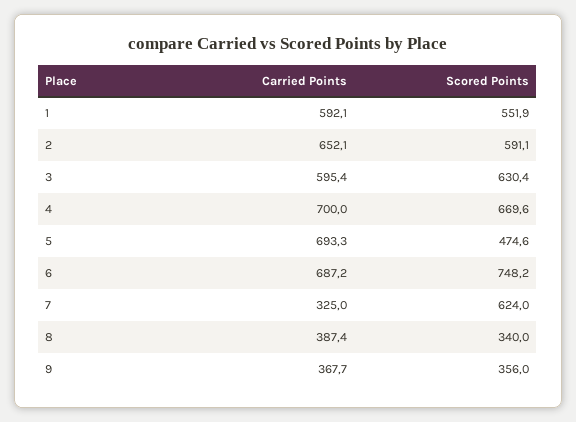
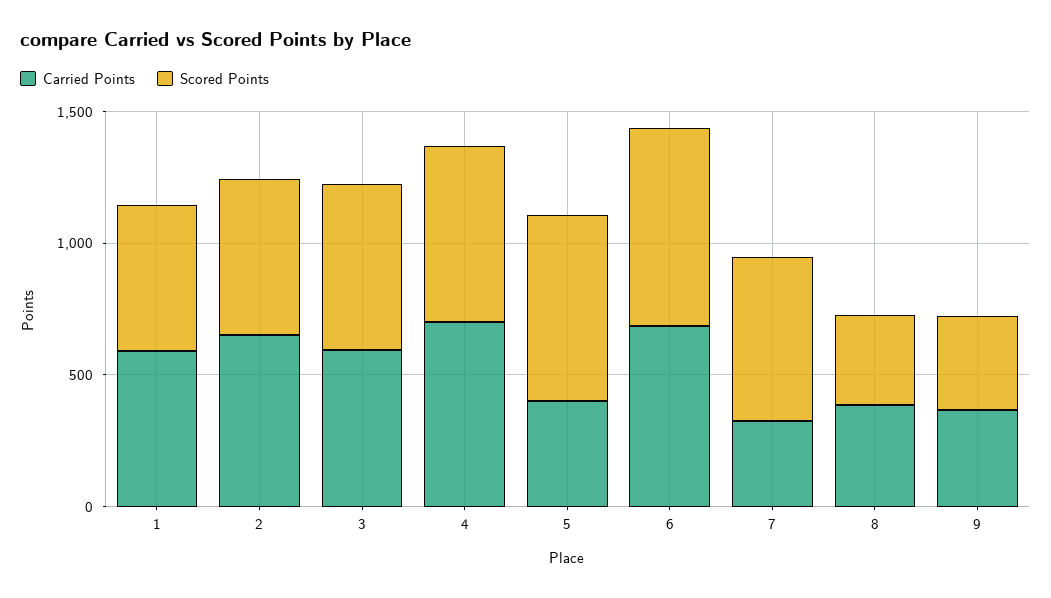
  {
    "Carried Points": {
      "1": 592.1,
      "2": 652.1,
      "3": 595.4,
      "4": 700,
-     "5": 693.3,
+     "5": 400,
      "6": 687.2,
      "7": 325,
      "8": 387.4,
      "9": 367.7
    },
    "Scored Points": {
      "1": 551.9,
      "2": 591.1,
      "3": 630.4,
      "4": 669.6,
-     "5": 474.6,
+     "5": 700,
      "6": 748.2,
      "7": 624,
      "8": 340,
      "9": 356
    }
  }

